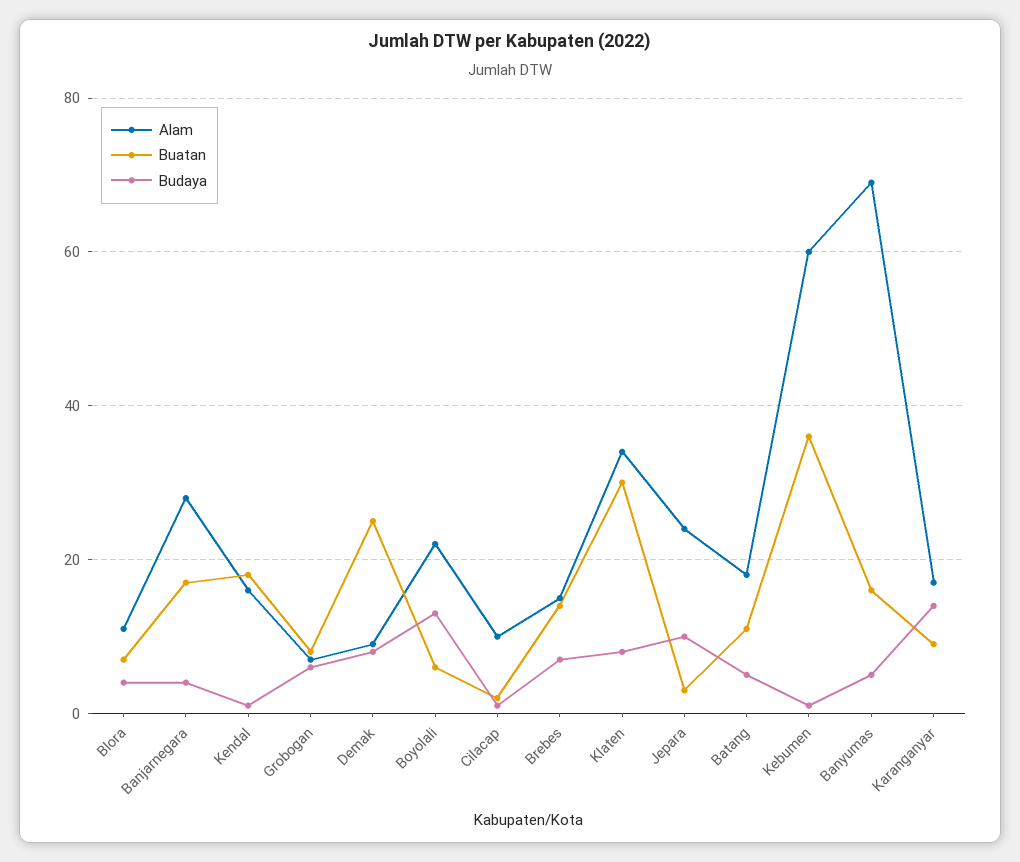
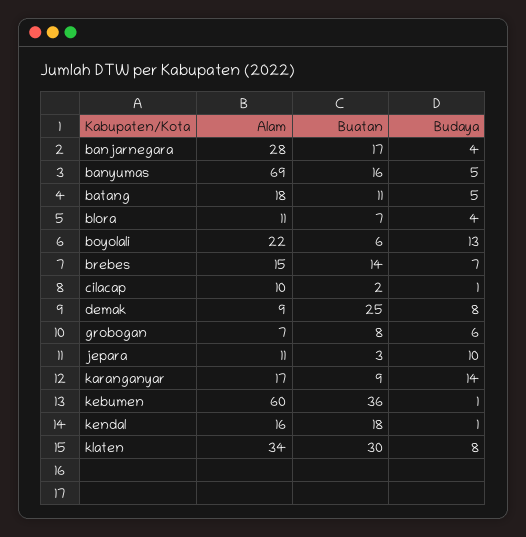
  {
    "Alam": {
      "Blora": 11,
      "Banjarnegara": 28,
      "Kendal": 16,
      "Grobogan": 7,
      "Demak": 9,
      "Boyolali": 22,
      "Cilacap": 10,
      "Brebes": 15,
      "Klaten": 34,
-     "Jepara": 25,
+     "Jepara": 11,
      "Batang": 18,
      "Kebumen": 60,
      "Banyumas": 69,
      "Karanganyar": 17
    },
    "Buatan": {
      "Blora": 7,
      "Banjarnegara": 17,
      "Kendal": 18,
      "Grobogan": 8,
      "Demak": 25,
      "Boyolali": 6,
      "Cilacap": 2,
      "Brebes": 14,
      "Klaten": 30,
      "Jepara": 3,
      "Batang": 11,
      "Kebumen": 36,
      "Banyumas": 16,
      "Karanganyar": 9
    },
    "Budaya": {
      "Blora": 4,
      "Banjarnegara": 4,
      "Kendal": 1,
      "Grobogan": 6,
      "Demak": 8,
      "Boyolali": 13,
      "Cilacap": 1,
      "Brebes": 7,
      "Klaten": 8,
      "Jepara": 10,
      "Batang": 5,
      "Kebumen": 1,
      "Banyumas": 5,
      "Karanganyar": 14
    }
  }

